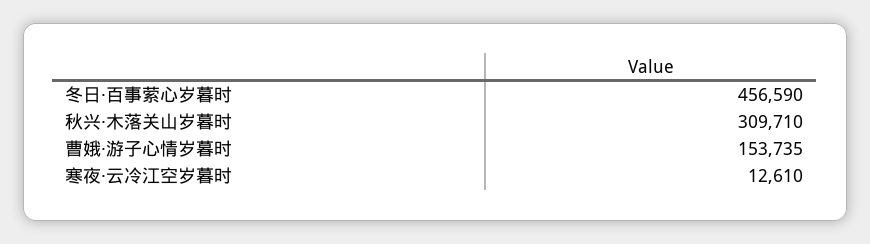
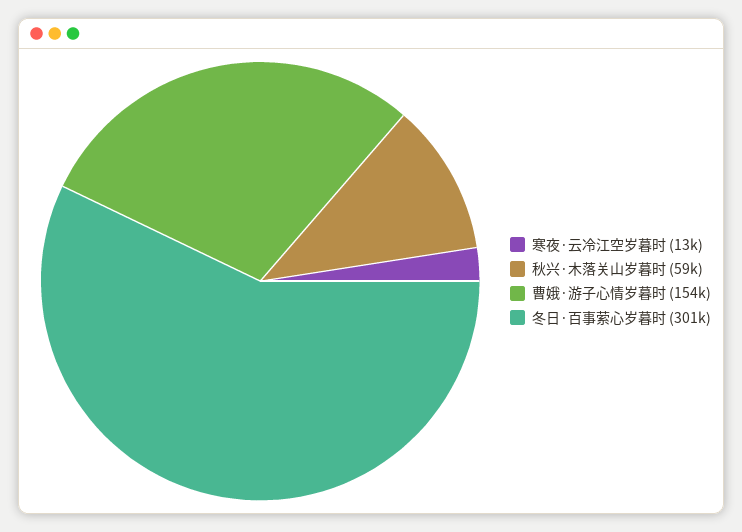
  {
-   "冬日·百事萦心岁暮时": 456590,
+   "冬日·百事萦心岁暮时": 301000,
-   "秋兴·木落关山岁暮时": 309710,
+   "秋兴·木落关山岁暮时": 59000,
    "曹娥·游子心情岁暮时": 153735,
    "寒夜·云冷江空岁暮时": 12610
  }

